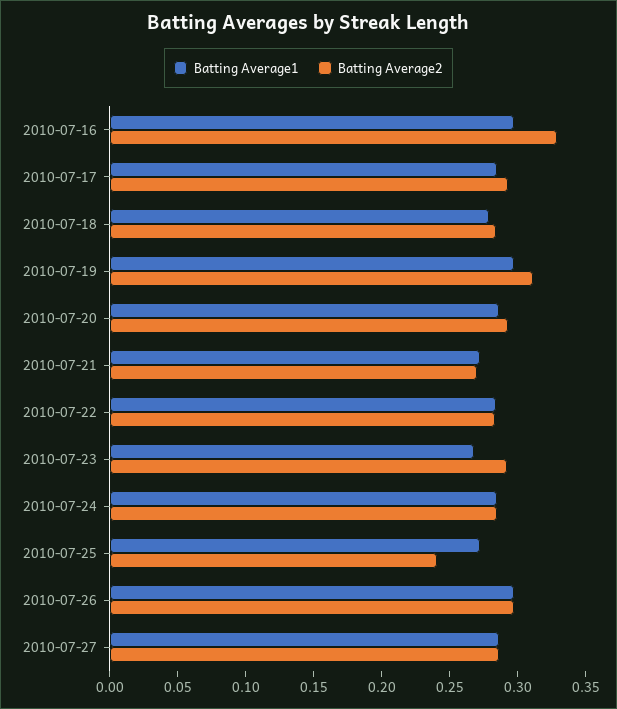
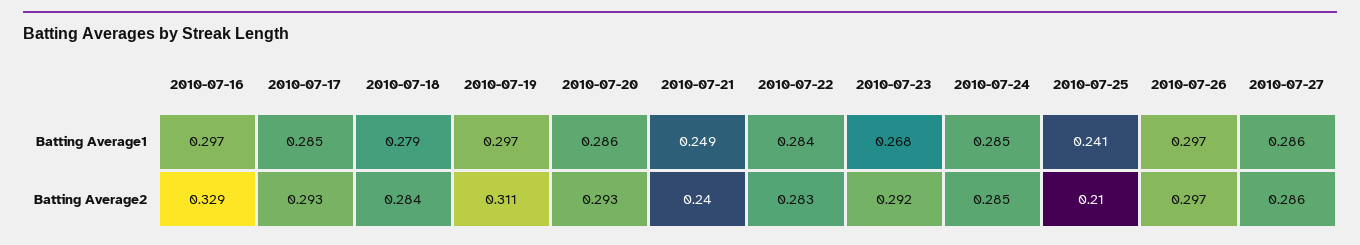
  {
    "Batting Average1": {
      "2010-07-16": 0.297,
      "2010-07-17": 0.285,
      "2010-07-18": 0.279,
      "2010-07-19": 0.297,
      "2010-07-20": 0.286,
-     "2010-07-21": 0.27,
+     "2010-07-21": 0.249,
      "2010-07-22": 0.284,
      "2010-07-23": 0.268,
      "2010-07-24": 0.285,
-     "2010-07-25": 0.27,
+     "2010-07-25": 0.241,
      "2010-07-26": 0.297,
      "2010-07-27": 0.286
    },
    "Batting Average2": {
      "2010-07-16": 0.329,
      "2010-07-17": 0.293,
      "2010-07-18": 0.284,
      "2010-07-19": 0.311,
      "2010-07-20": 0.293,
-     "2010-07-21": 0.27,
+     "2010-07-21": 0.24,
      "2010-07-22": 0.283,
      "2010-07-23": 0.292,
      "2010-07-24": 0.285,
-     "2010-07-25": 0.24,
+     "2010-07-25": 0.21,
      "2010-07-26": 0.297,
      "2010-07-27": 0.286
    }
  }

